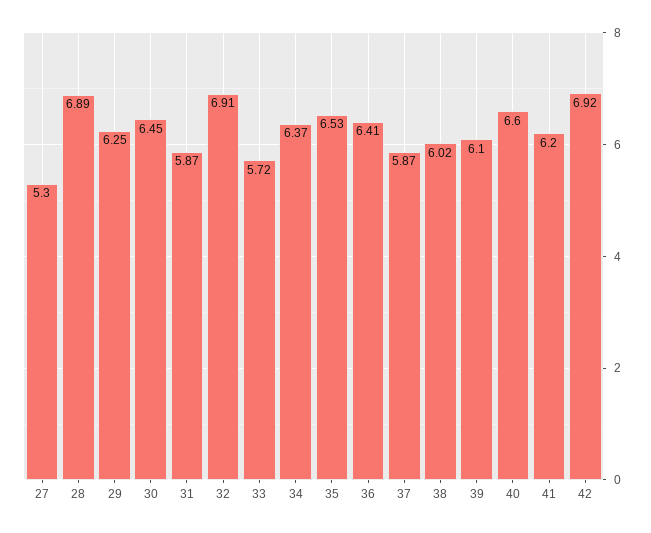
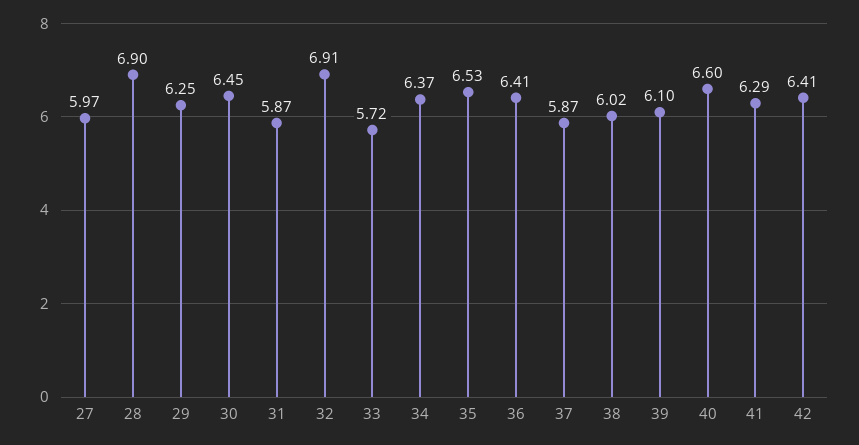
  {
-   "27": 5.3,
+   "27": 5.97,
-   "28": 6.89,
+   "28": 6.9,
    "29": 6.25,
    "30": 6.45,
    "31": 5.87,
    "32": 6.91,
    "33": 5.72,
    "34": 6.37,
    "35": 6.53,
    "36": 6.41,
    "37": 5.87,
    "38": 6.02,
    "39": 6.1,
    "40": 6.6,
-   "41": 6.2,
+   "41": 6.29,
-   "42": 6.92
+   "42": 6.41
  }

